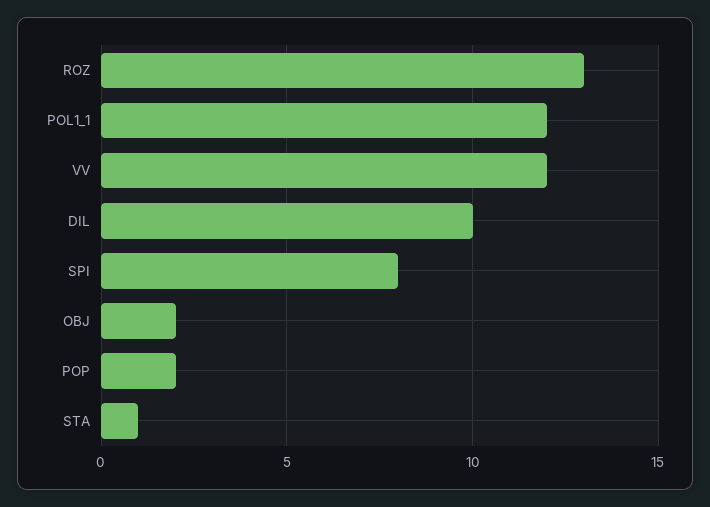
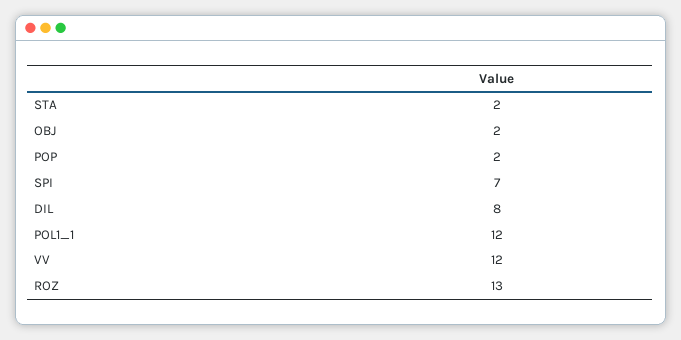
  {
    "ROZ": 13,
    "POL1_1": 12,
    "VV": 12,
-   "DIL": 10,
+   "DIL": 8,
-   "SPI": 8,
+   "SPI": 7,
    "OBJ": 2,
    "POP": 2,
-   "STA": 1
+   "STA": 2
  }

